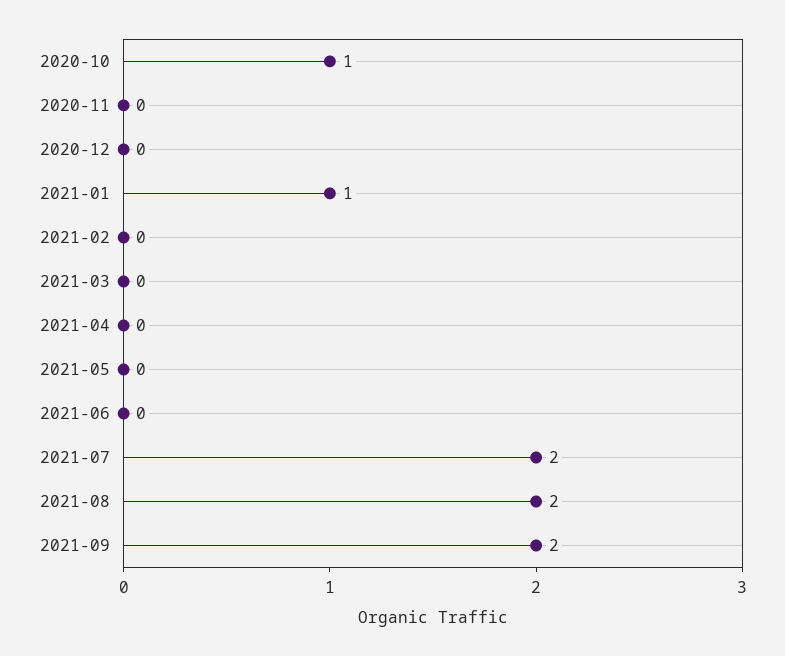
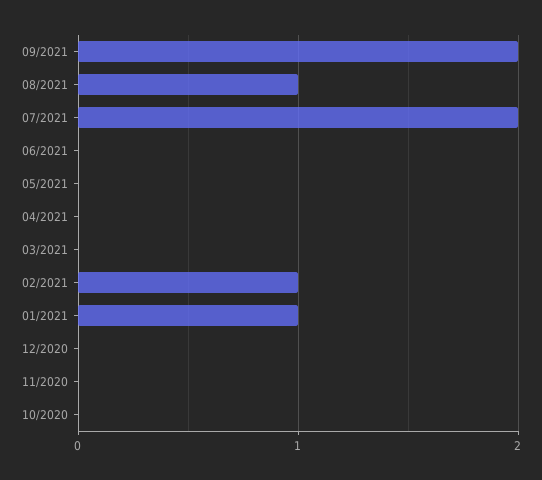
  {
-   "2020-10": 1,
+   "2020-10": 0,
    "2020-11": 0,
    "2020-12": 0,
    "2021-01": 1,
-   "2021-02": 0,
+   "2021-02": 1,
    "2021-03": 0,
    "2021-04": 0,
    "2021-05": 0,
    "2021-06": 0,
    "2021-07": 2,
-   "2021-08": 2,
+   "2021-08": 1,
    "2021-09": 2
  }

